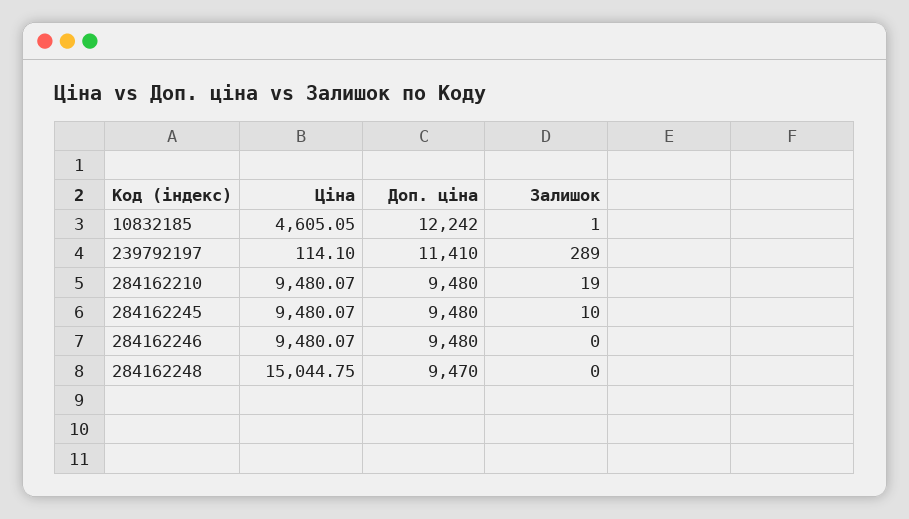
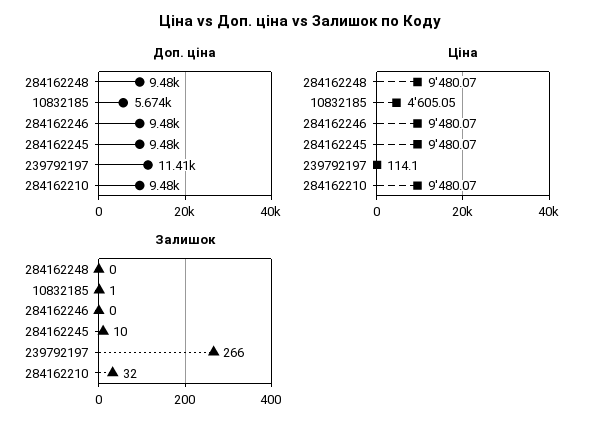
  {
    "Ціна": {
      "10832185": 4605.05,
      "239792197": 114.1,
      "284162210": 9480.07,
      "284162245": 9480.07,
      "284162246": 9480.07,
-     "284162248": 15044.75
+     "284162248": 9480.07
    },
    "Доп. ціна": {
-     "10832185": 12242,
+     "10832185": 5674,
      "239792197": 11410,
      "284162210": 9480,
      "284162245": 9480,
      "284162246": 9480,
-     "284162248": 9470
+     "284162248": 9480
    },
    "Залишок": {
      "10832185": 1,
-     "239792197": 289,
+     "239792197": 266,
-     "284162210": 19,
+     "284162210": 32,
      "284162245": 10,
      "284162246": 0,
      "284162248": 0
    }
  }

